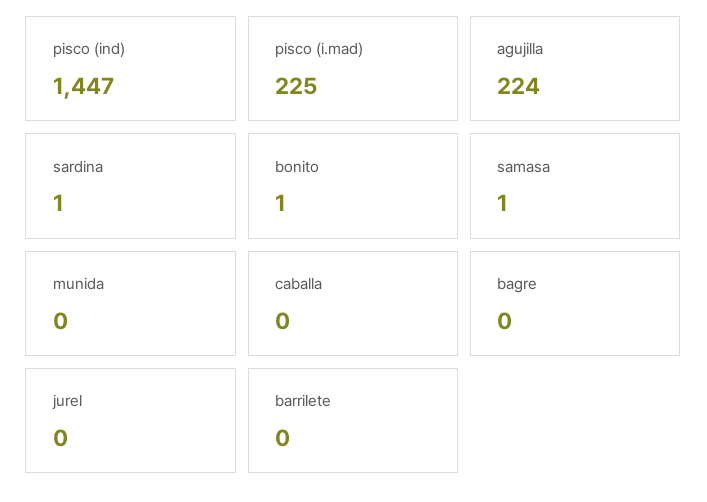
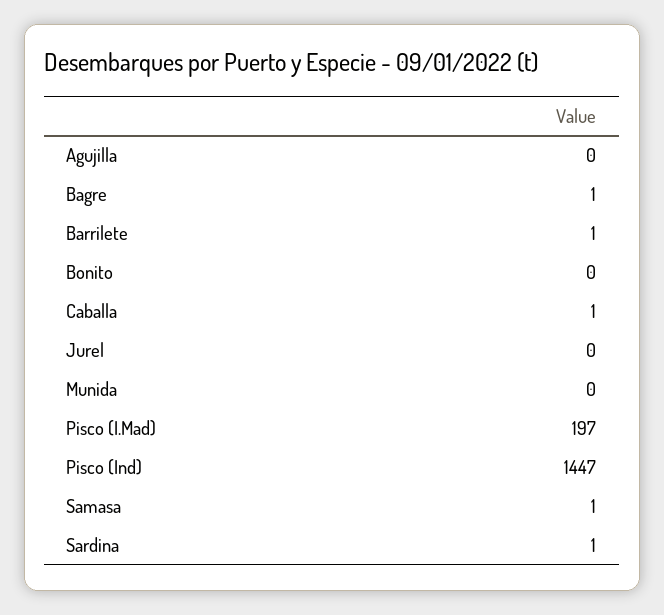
  {
    "pisco (ind)": 1447,
-   "pisco (i.mad)": 225,
+   "pisco (i.mad)": 197,
-   "agujilla": 224,
+   "agujilla": 0,
    "sardina": 1,
-   "bonito": 1,
+   "bonito": 0,
    "samasa": 1,
    "munida": 0,
-   "caballa": 0,
+   "caballa": 1,
-   "bagre": 0,
+   "bagre": 1,
    "jurel": 0,
-   "barrilete": 0
+   "barrilete": 1
  }

